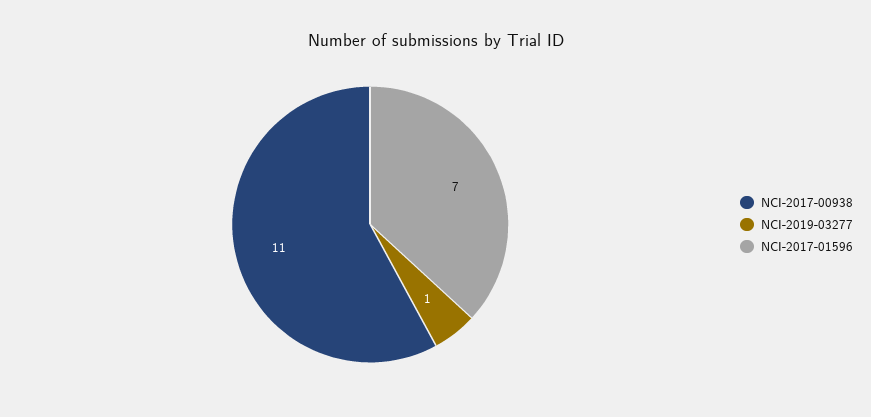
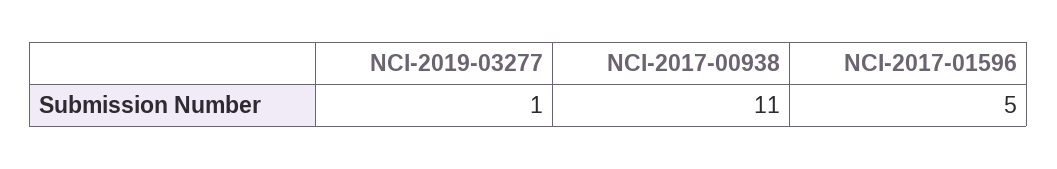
  {
    "NCI-2017-00938": 11,
    "NCI-2019-03277": 1,
-   "NCI-2017-01596": 7
+   "NCI-2017-01596": 5
  }

